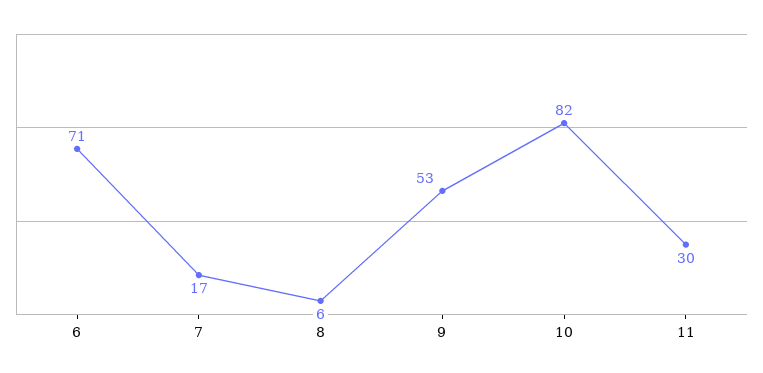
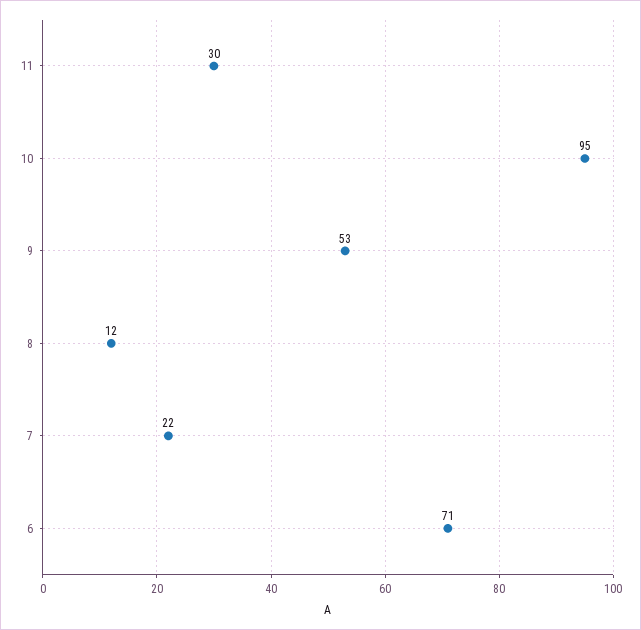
  {
    "6": 71,
-   "7": 17,
+   "7": 22,
-   "8": 6,
+   "8": 12,
    "9": 53,
-   "10": 82,
+   "10": 95,
    "11": 30
  }

